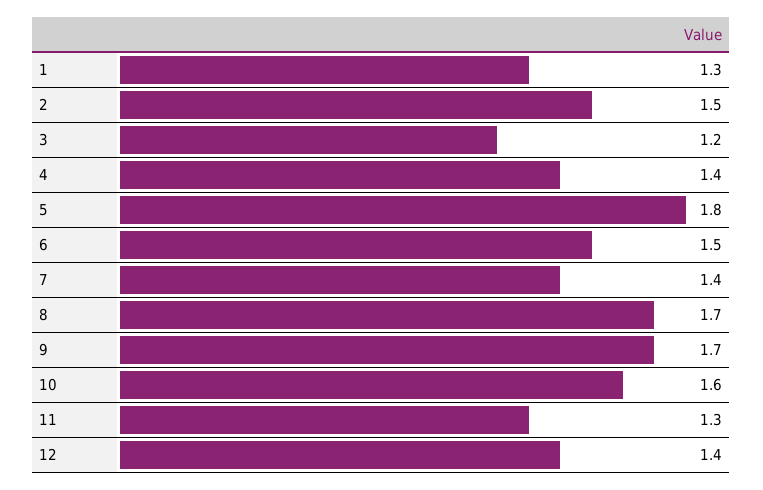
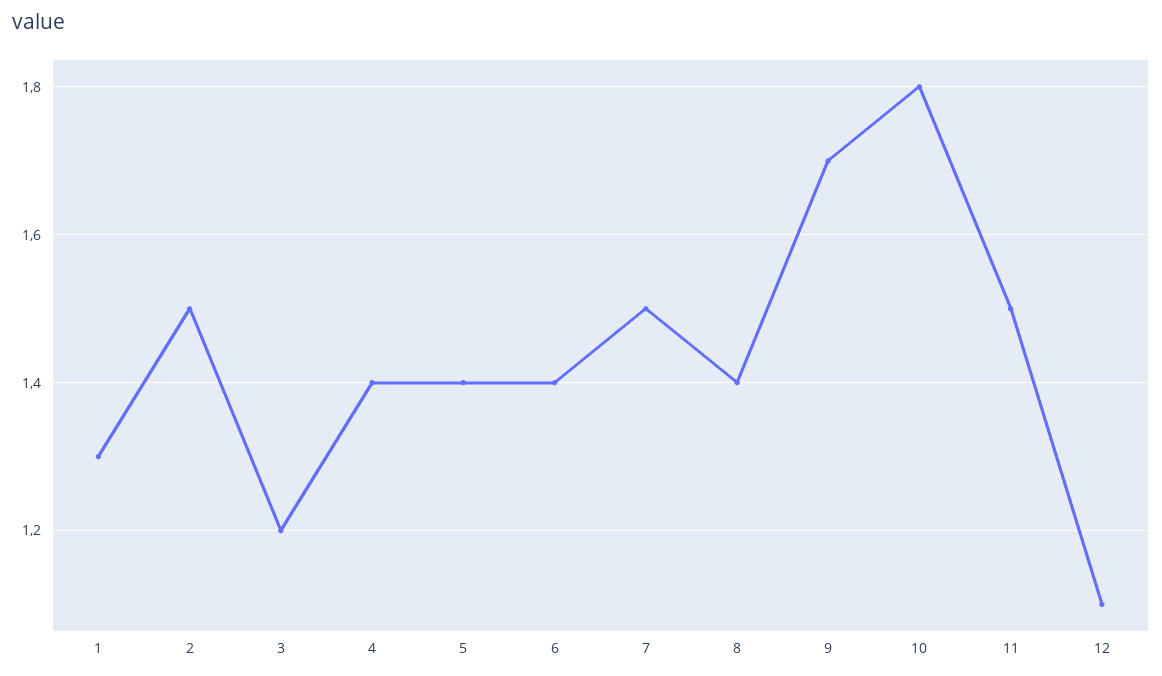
  {
    "1": 1.3,
    "2": 1.5,
    "3": 1.2,
    "4": 1.4,
-   "5": 1.8,
+   "5": 1.4,
-   "6": 1.5,
+   "6": 1.4,
-   "7": 1.4,
+   "7": 1.5,
-   "8": 1.7,
+   "8": 1.4,
    "9": 1.7,
-   "10": 1.6,
+   "10": 1.8,
-   "11": 1.3,
+   "11": 1.5,
-   "12": 1.4
+   "12": 1.1
  }

